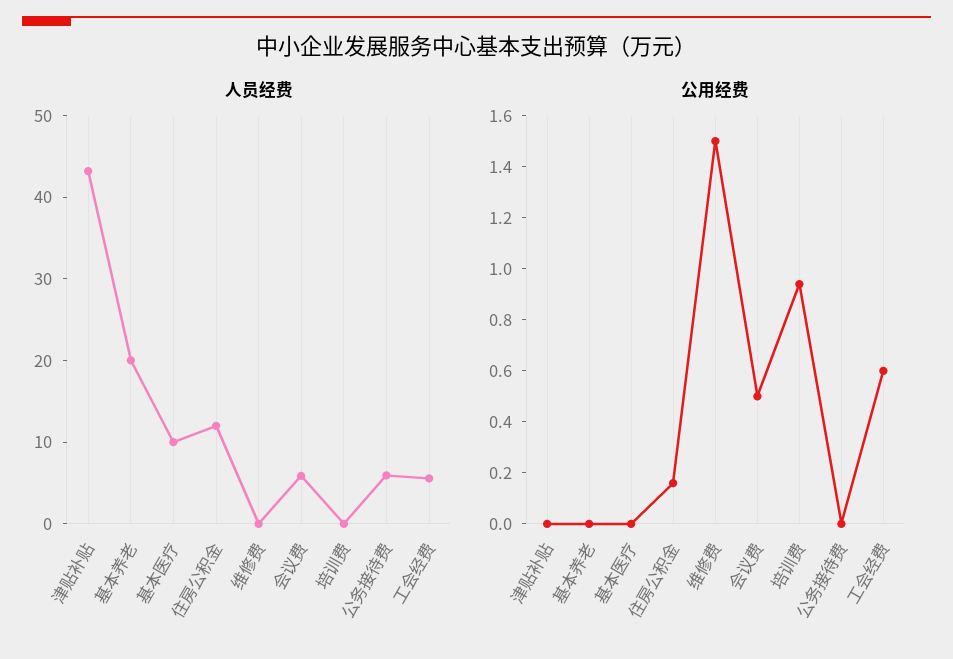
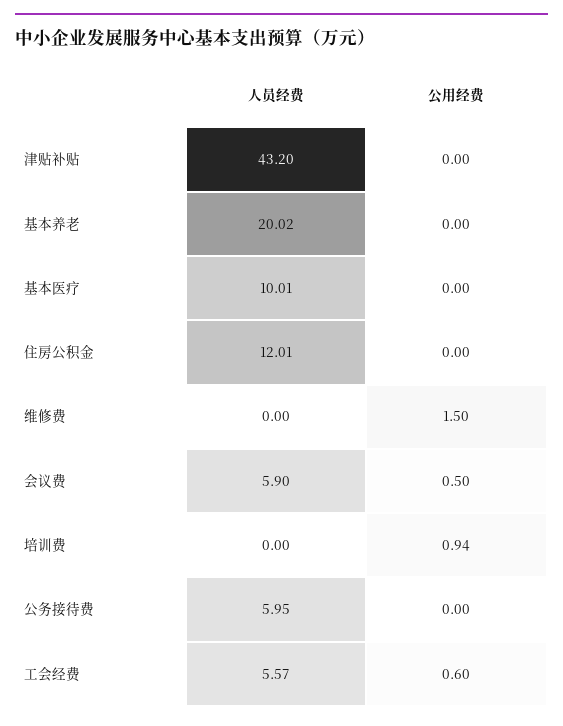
  {
    "人员经费": {
      "津贴补贴": 43.2,
      "基本养老": 20.02,
      "基本医疗": 10.01,
      "住房公积金": 12.01,
      "维修费": 0,
      "会议费": 5.9,
      "培训费": 0,
      "公务接待费": 5.95,
      "工会经费": 5.57
    },
    "公用经费": {
      "津贴补贴": 0,
      "基本养老": 0,
      "基本医疗": 0,
-     "住房公积金": 0.15,
+     "住房公积金": 0,
      "维修费": 1.5,
      "会议费": 0.5,
      "培训费": 0.94,
      "公务接待费": 0,
      "工会经费": 0.6
    }
  }

